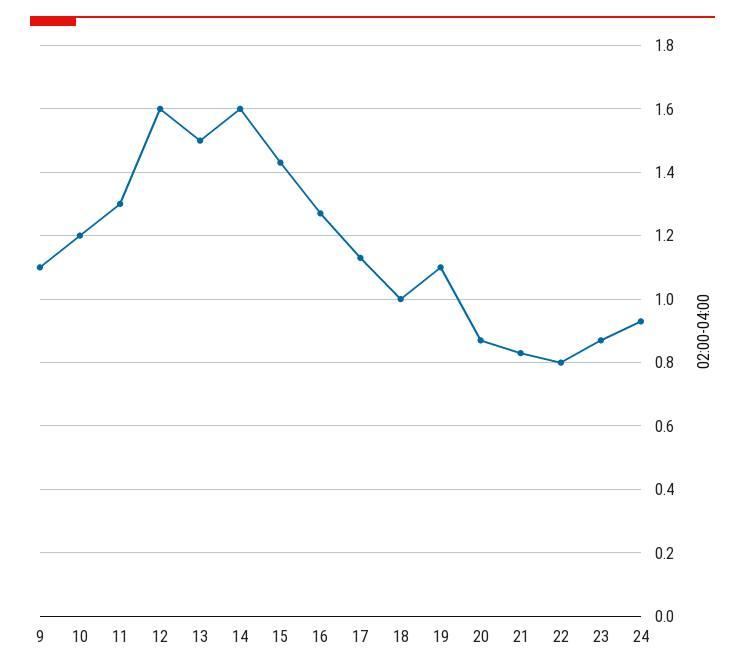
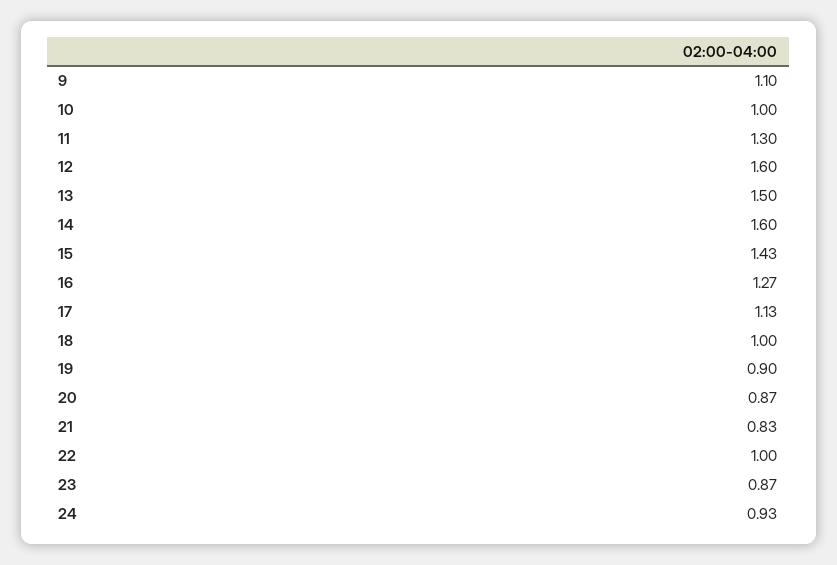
  {
    "9": 1.1,
-   "10": 1.2,
+   "10": 1,
    "11": 1.3,
    "12": 1.6,
    "13": 1.5,
    "14": 1.6,
    "15": 1.43,
    "16": 1.27,
    "17": 1.13,
    "18": 1,
-   "19": 1.1,
+   "19": 0.9,
    "20": 0.87,
    "21": 0.83,
-   "22": 0.8,
+   "22": 1,
    "23": 0.87,
    "24": 0.93
  }

